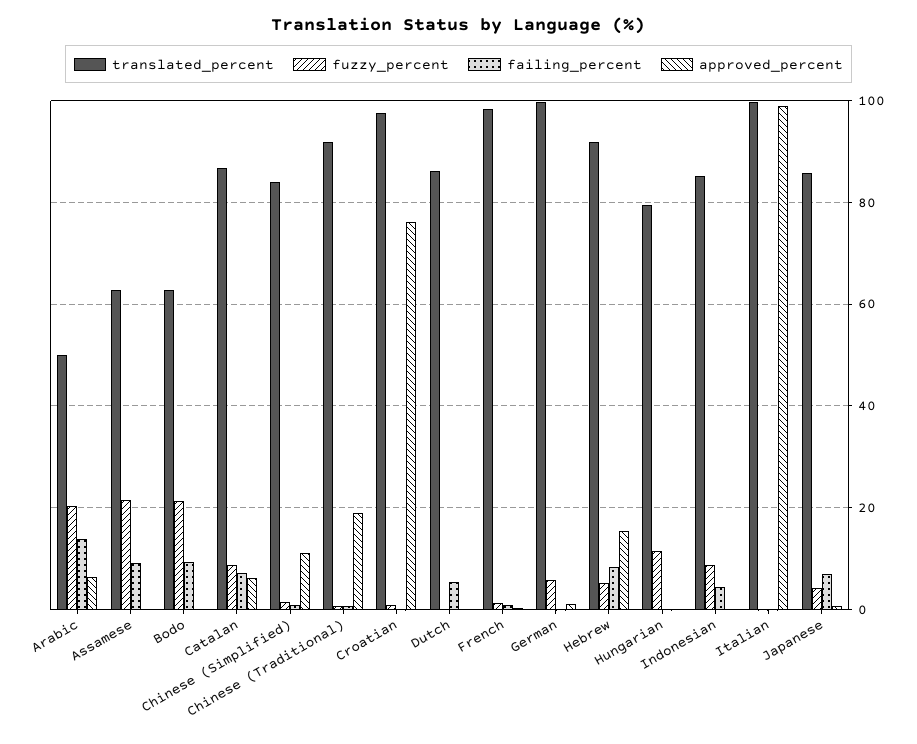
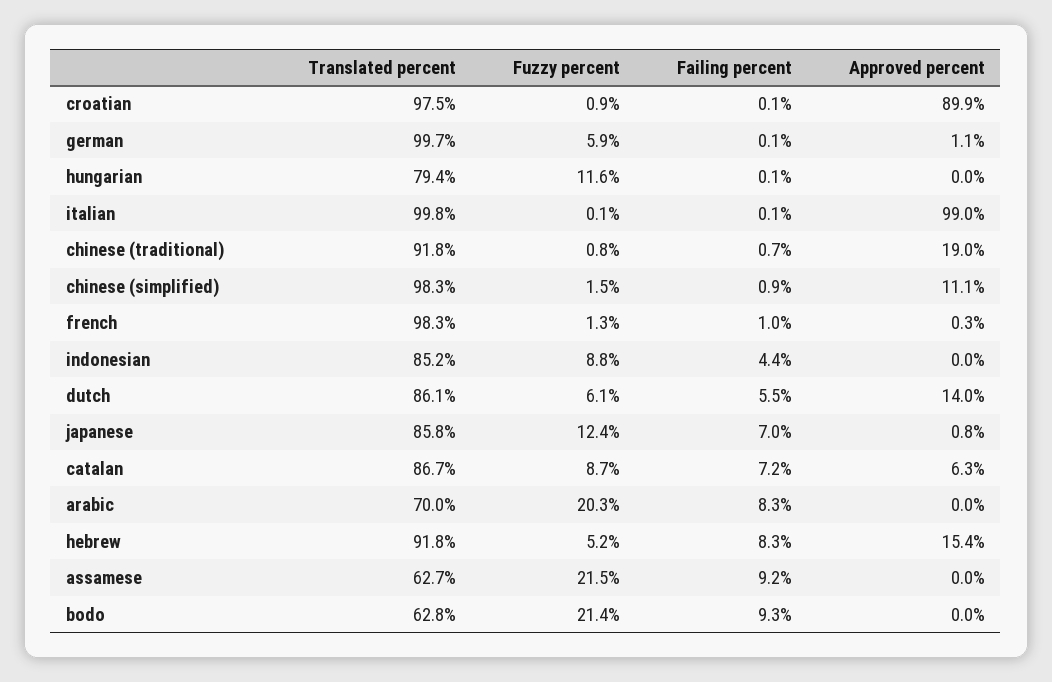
  {
    "translated_percent": {
-     "Arabic": 50,
+     "Arabic": 70,
      "Assamese": 62.7,
      "Bodo": 62.8,
      "Catalan": 86.7,
-     "Chinese (Simplified)": 84,
+     "Chinese (Simplified)": 98.3,
      "Chinese (Traditional)": 91.8,
      "Croatian": 97.5,
      "Dutch": 86.1,
      "French": 98.3,
      "German": 99.7,
      "Hebrew": 91.8,
      "Hungarian": 79.4,
      "Indonesian": 85.2,
      "Italian": 99.8,
      "Japanese": 85.8
    },
    "fuzzy_percent": {
      "Arabic": 20.3,
      "Assamese": 21.5,
      "Bodo": 21.4,
      "Catalan": 8.7,
      "Chinese (Simplified)": 1.5,
      "Chinese (Traditional)": 0.8,
      "Croatian": 0.9,
-     "Dutch": 0,
+     "Dutch": 6.1,
      "French": 1.3,
      "German": 5.9,
      "Hebrew": 5.2,
      "Hungarian": 11.6,
      "Indonesian": 8.8,
      "Italian": 0.1,
-     "Japanese": 4
+     "Japanese": 12.4
    },
    "failing_percent": {
-     "Arabic": 14,
+     "Arabic": 8.3,
      "Assamese": 9.2,
      "Bodo": 9.3,
      "Catalan": 7.2,
      "Chinese (Simplified)": 0.9,
      "Chinese (Traditional)": 0.7,
      "Croatian": 0.1,
      "Dutch": 5.5,
      "French": 1,
      "German": 0.1,
      "Hebrew": 8.3,
      "Hungarian": 0.1,
      "Indonesian": 4.4,
      "Italian": 0.1,
      "Japanese": 7
    },
    "approved_percent": {
-     "Arabic": 6,
+     "Arabic": 0,
      "Assamese": 0,
      "Bodo": 0,
      "Catalan": 6.3,
      "Chinese (Simplified)": 11.1,
      "Chinese (Traditional)": 19,
-     "Croatian": 76,
+     "Croatian": 89.9,
-     "Dutch": 0,
+     "Dutch": 14,
      "French": 0.3,
      "German": 1.1,
      "Hebrew": 15.4,
      "Hungarian": 0,
      "Indonesian": 0,
      "Italian": 99,
      "Japanese": 0.8
    }
  }

